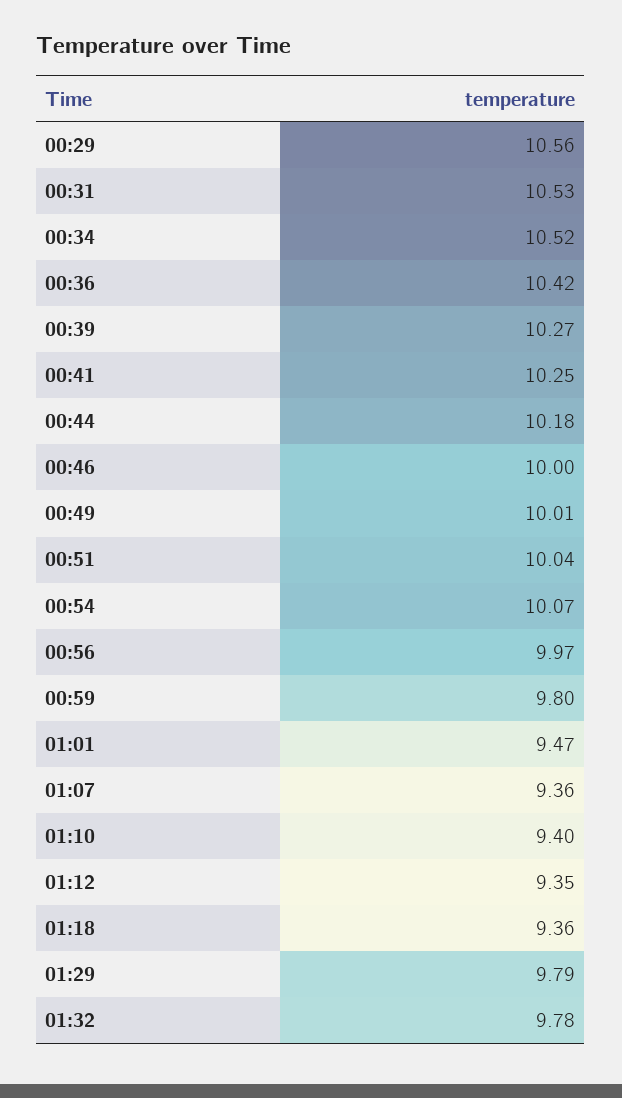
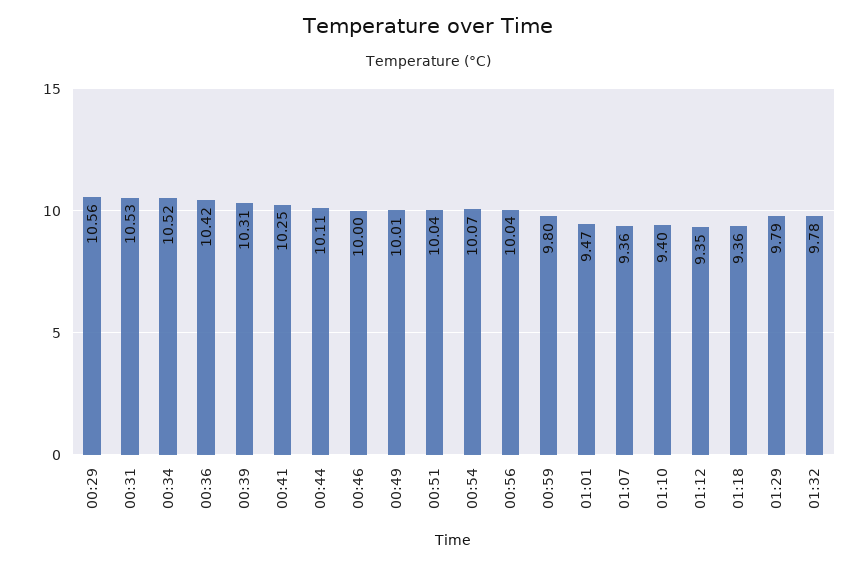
  {
    "00:29": 10.56,
    "00:31": 10.53,
    "00:34": 10.52,
    "00:36": 10.42,
-   "00:39": 10.27,
+   "00:39": 10.31,
    "00:41": 10.25,
-   "00:44": 10.18,
+   "00:44": 10.11,
    "00:46": 10,
    "00:49": 10.01,
    "00:51": 10.04,
    "00:54": 10.07,
-   "00:56": 9.97,
+   "00:56": 10.04,
    "00:59": 9.8,
    "01:01": 9.47,
    "01:07": 9.36,
    "01:10": 9.4,
    "01:12": 9.35,
    "01:18": 9.36,
    "01:29": 9.79,
    "01:32": 9.78
  }

